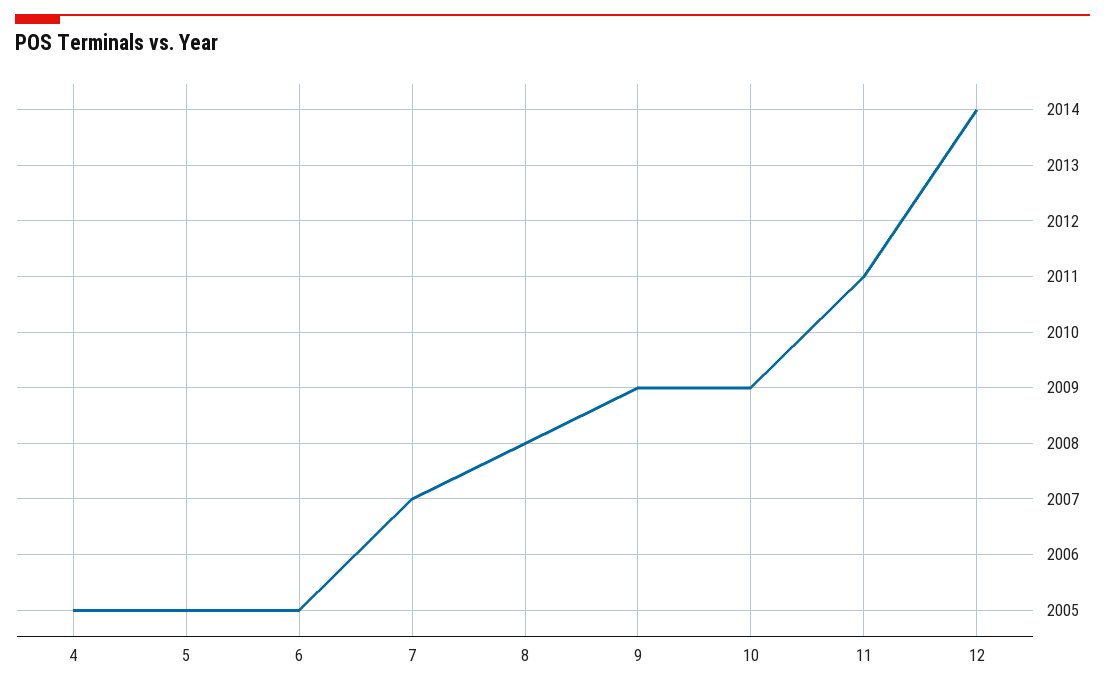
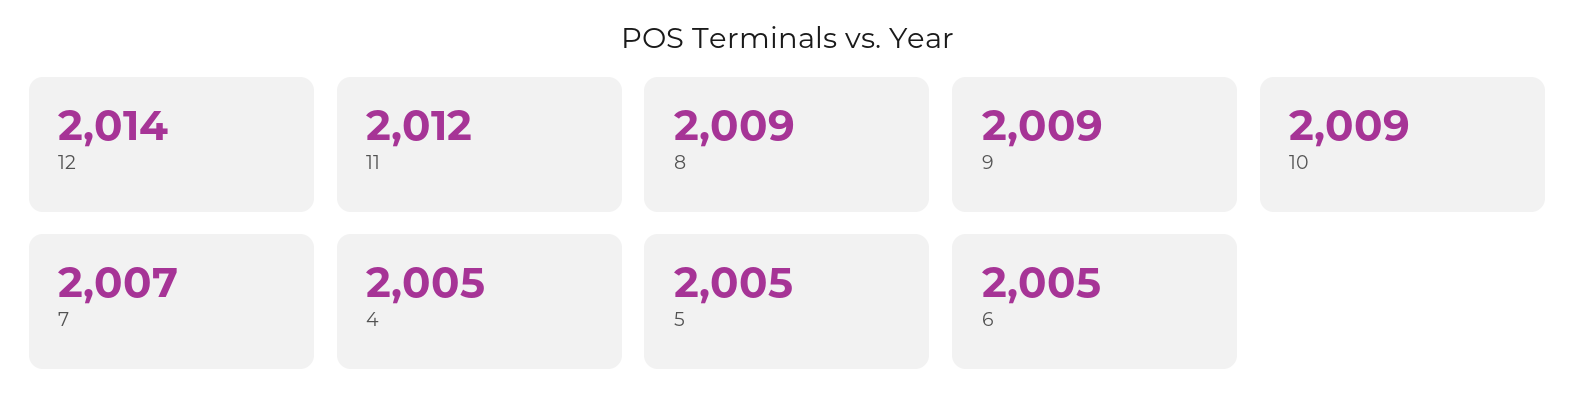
  {
    "4": 2005,
    "5": 2005,
    "6": 2005,
    "7": 2007,
-   "8": 2008,
+   "8": 2009,
    "9": 2009,
    "10": 2009,
-   "11": 2011,
+   "11": 2012,
    "12": 2014
  }

